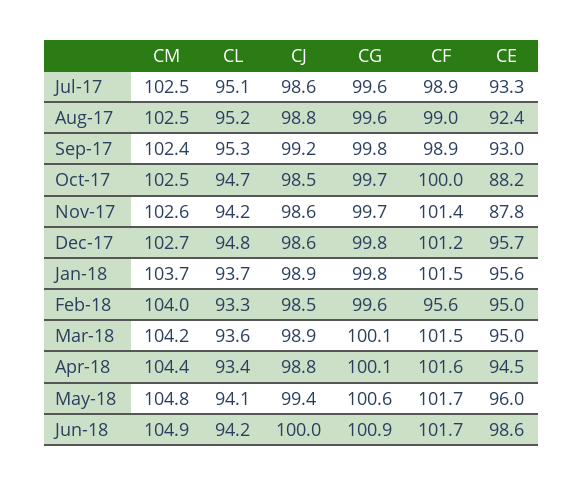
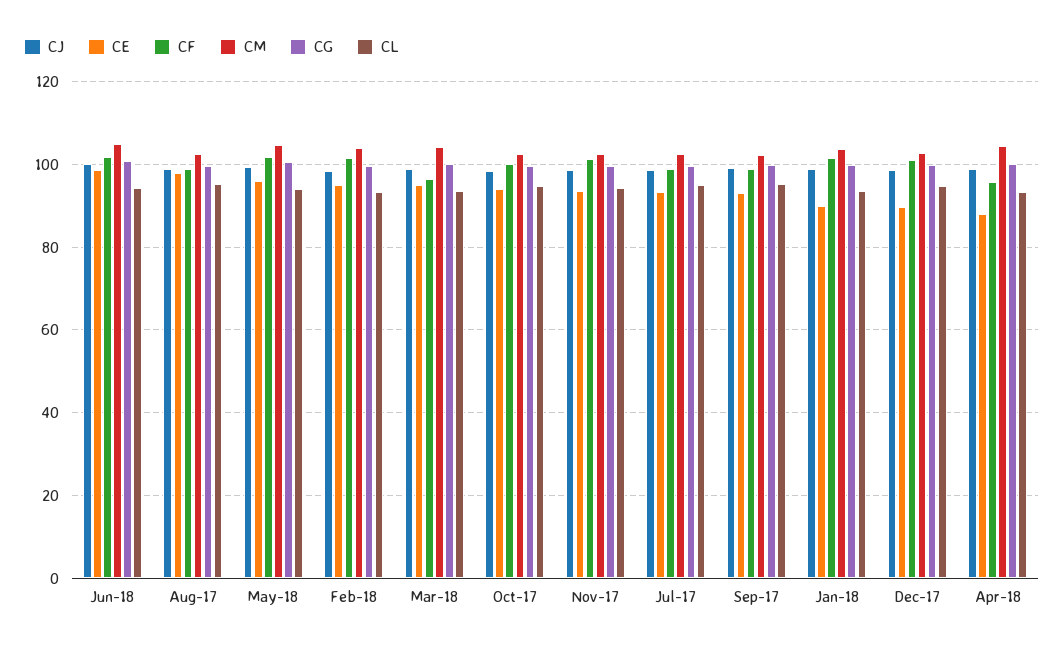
  {
    "CM": {
      "Jul-17": 102.5,
      "Aug-17": 102.5,
      "Sep-17": 102.4,
      "Oct-17": 102.5,
      "Nov-17": 102.6,
      "Dec-17": 102.7,
      "Jan-18": 103.7,
      "Feb-18": 104,
      "Mar-18": 104.2,
      "Apr-18": 104.4,
      "May-18": 104.8,
      "Jun-18": 104.9
    },
    "CL": {
      "Jul-17": 95.1,
      "Aug-17": 95.2,
      "Sep-17": 95.3,
      "Oct-17": 94.7,
      "Nov-17": 94.2,
      "Dec-17": 94.8,
      "Jan-18": 93.7,
      "Feb-18": 93.3,
      "Mar-18": 93.6,
      "Apr-18": 93.4,
      "May-18": 94.1,
      "Jun-18": 94.2
    },
    "CJ": {
      "Jul-17": 98.6,
      "Aug-17": 98.8,
      "Sep-17": 99.2,
      "Oct-17": 98.5,
      "Nov-17": 98.6,
      "Dec-17": 98.6,
      "Jan-18": 98.9,
      "Feb-18": 98.5,
      "Mar-18": 98.9,
      "Apr-18": 98.8,
      "May-18": 99.4,
      "Jun-18": 100
    },
    "CG": {
      "Jul-17": 99.6,
      "Aug-17": 99.6,
      "Sep-17": 99.8,
      "Oct-17": 99.7,
      "Nov-17": 99.7,
      "Dec-17": 99.8,
      "Jan-18": 99.8,
      "Feb-18": 99.6,
      "Mar-18": 100.1,
      "Apr-18": 100.1,
      "May-18": 100.6,
      "Jun-18": 100.9
    },
    "CF": {
      "Jul-17": 98.9,
      "Aug-17": 99,
      "Sep-17": 98.9,
      "Oct-17": 100,
      "Nov-17": 101.4,
      "Dec-17": 101.2,
      "Jan-18": 101.5,
-     "Feb-18": 95.6,
+     "Feb-18": 102,
-     "Mar-18": 101.5,
+     "Mar-18": 96,
-     "Apr-18": 101.6,
+     "Apr-18": 96,
      "May-18": 101.7,
      "Jun-18": 101.7
    },
    "CE": {
      "Jul-17": 93.3,
-     "Aug-17": 92.4,
+     "Aug-17": 98,
      "Sep-17": 93,
-     "Oct-17": 88.2,
+     "Oct-17": 94,
-     "Nov-17": 87.8,
+     "Nov-17": 94,
-     "Dec-17": 95.7,
+     "Dec-17": 90,
-     "Jan-18": 95.6,
+     "Jan-18": 90,
      "Feb-18": 95,
      "Mar-18": 95,
-     "Apr-18": 94.5,
+     "Apr-18": 88,
      "May-18": 96,
      "Jun-18": 98.6
    }
  }

